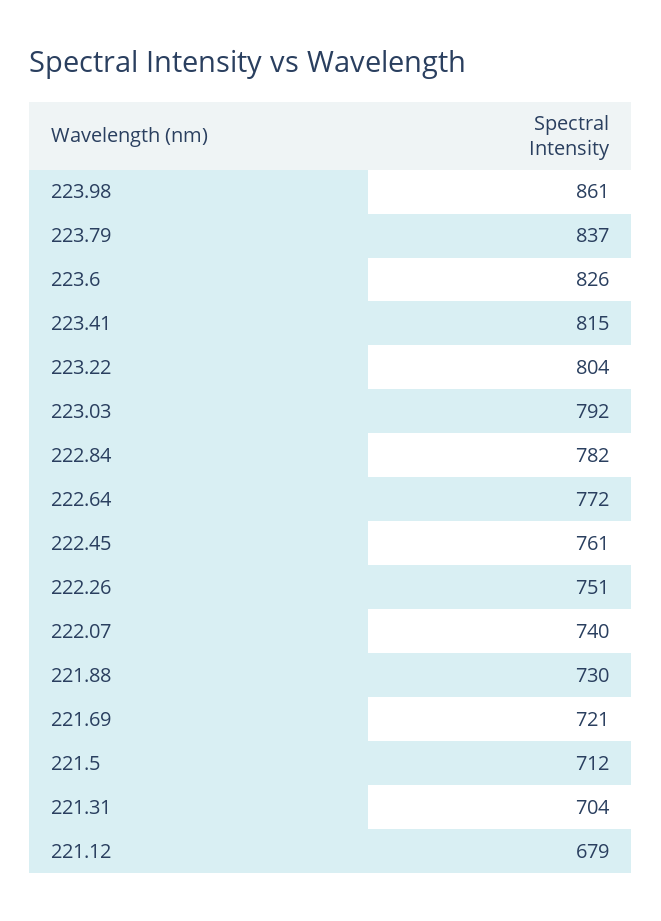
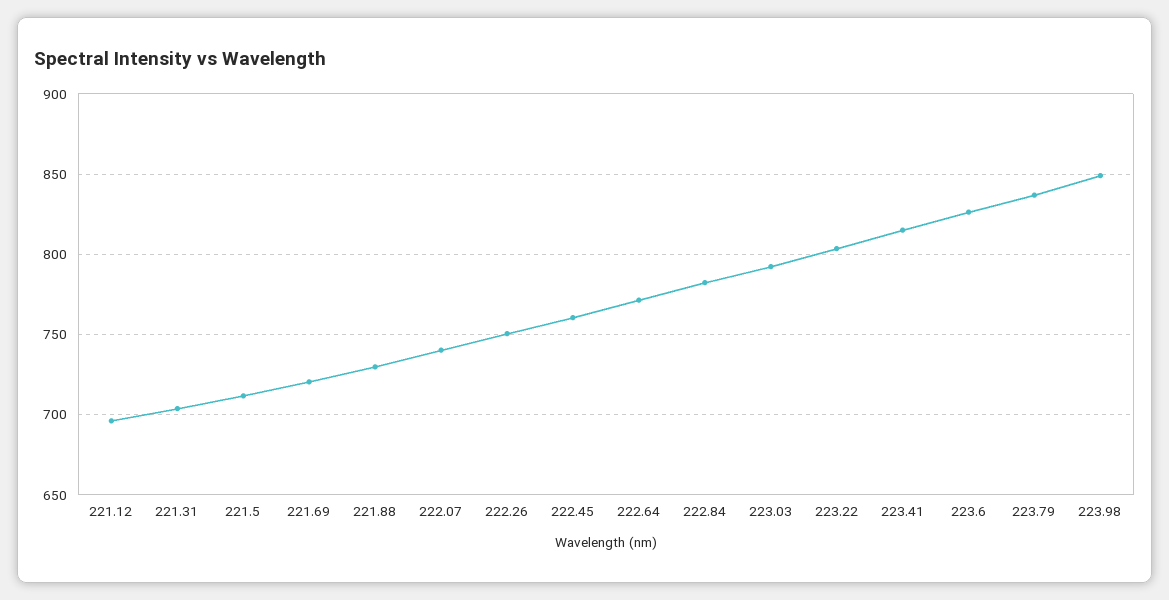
  {
-   "223.98": 861,
+   "223.98": 850,
    "223.79": 837,
    "223.6": 826,
    "223.41": 815,
    "223.22": 804,
    "223.03": 792,
    "222.84": 782,
    "222.64": 772,
    "222.45": 761,
    "222.26": 751,
    "222.07": 740,
    "221.88": 730,
    "221.69": 721,
    "221.5": 712,
    "221.31": 704,
-   "221.12": 679
+   "221.12": 695
  }

